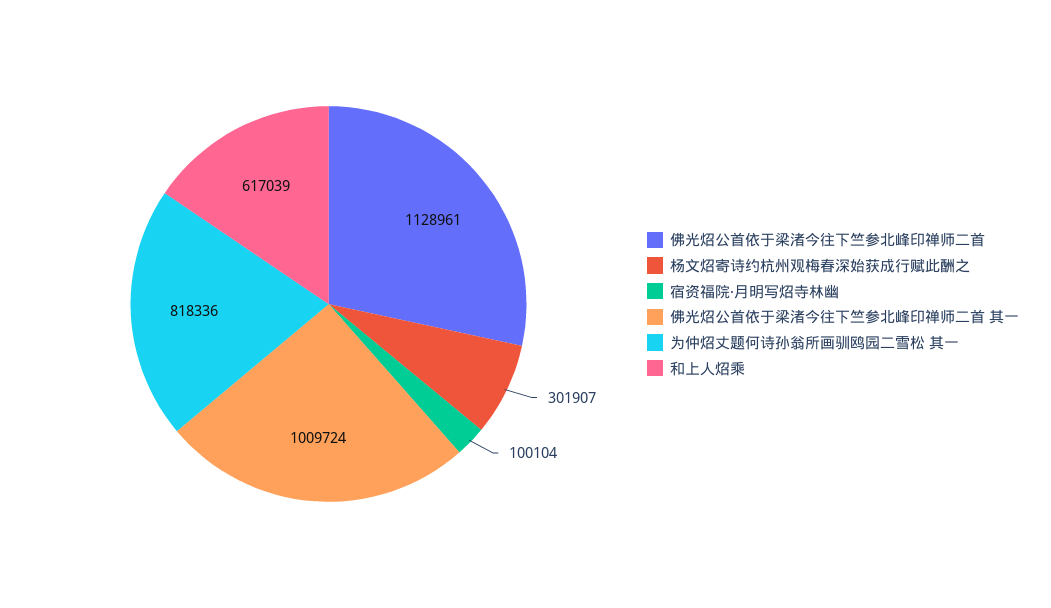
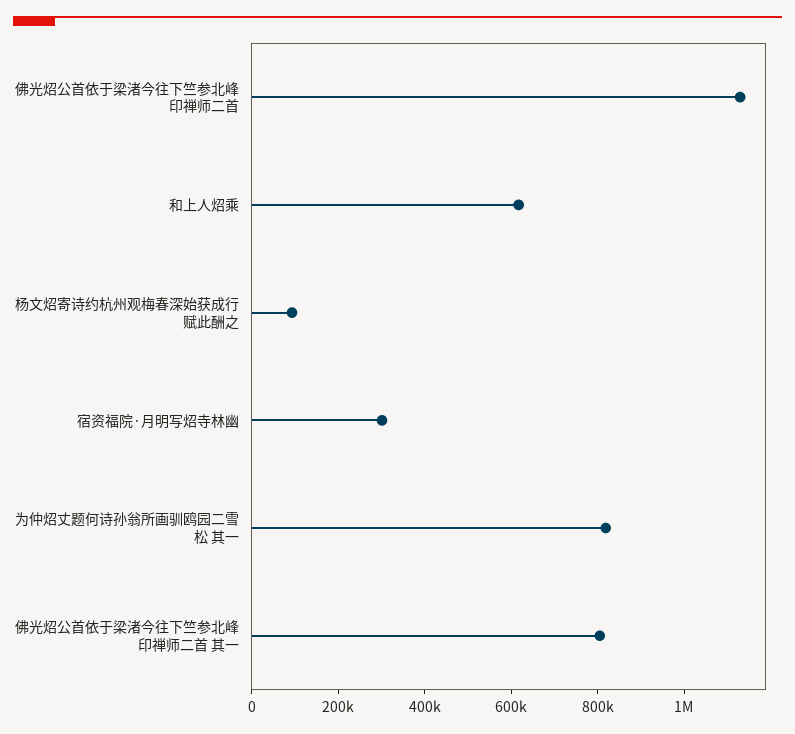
  {
    "佛光炤公首依于梁渚今往下竺参北峰印禅师二首": 1128961,
-   "杨文炤寄诗约杭州观梅春深始获成行赋此酬之": 301907,
+   "杨文炤寄诗约杭州观梅春深始获成行赋此酬之": 100000,
-   "宿资福院·月明写炤寺林幽": 100104,
+   "宿资福院·月明写炤寺林幽": 300000,
-   "佛光炤公首依于梁渚今往下竺参北峰印禅师二首 其一": 1009724,
+   "佛光炤公首依于梁渚今往下竺参北峰印禅师二首 其一": 800000,
    "为仲炤丈题何诗孙翁所画驯鸥园二雪松 其一": 818336,
    "和上人炤乘": 617039
  }

